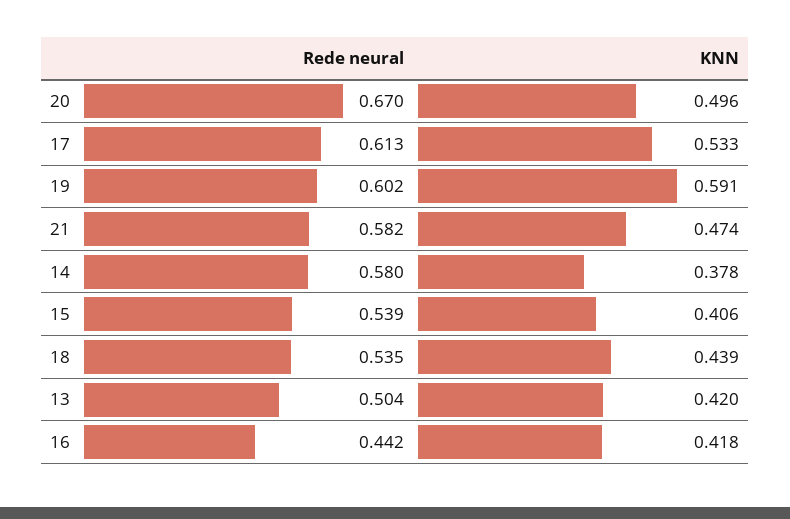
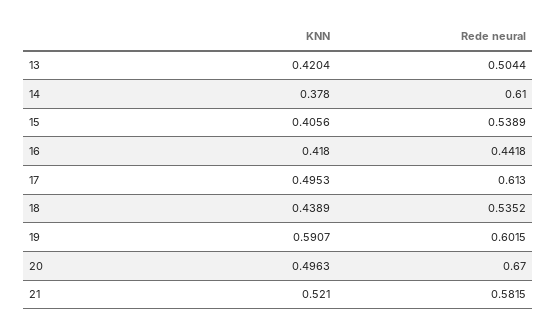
  {
    "Rede neural": {
      "20": 0.67,
      "17": 0.613,
      "19": 0.6015,
      "21": 0.5815,
-     "14": 0.58,
+     "14": 0.61,
      "15": 0.5389,
      "18": 0.5352,
      "13": 0.5044,
      "16": 0.4418
    },
    "KNN": {
      "20": 0.4963,
-     "17": 0.533,
+     "17": 0.4953,
      "19": 0.5907,
-     "21": 0.474,
+     "21": 0.521,
      "14": 0.378,
      "15": 0.4056,
      "18": 0.4389,
      "13": 0.4204,
      "16": 0.418
    }
  }

